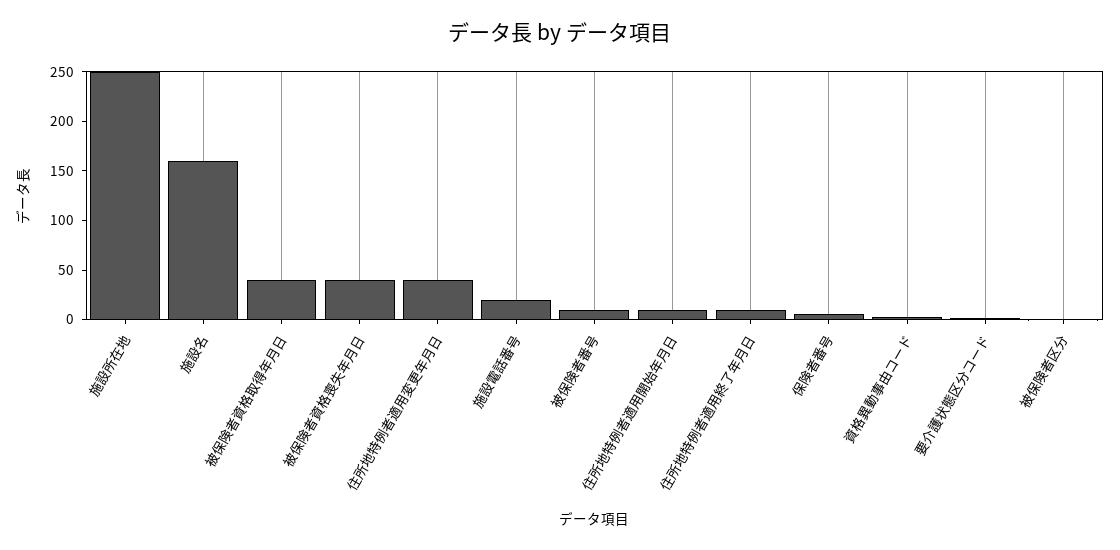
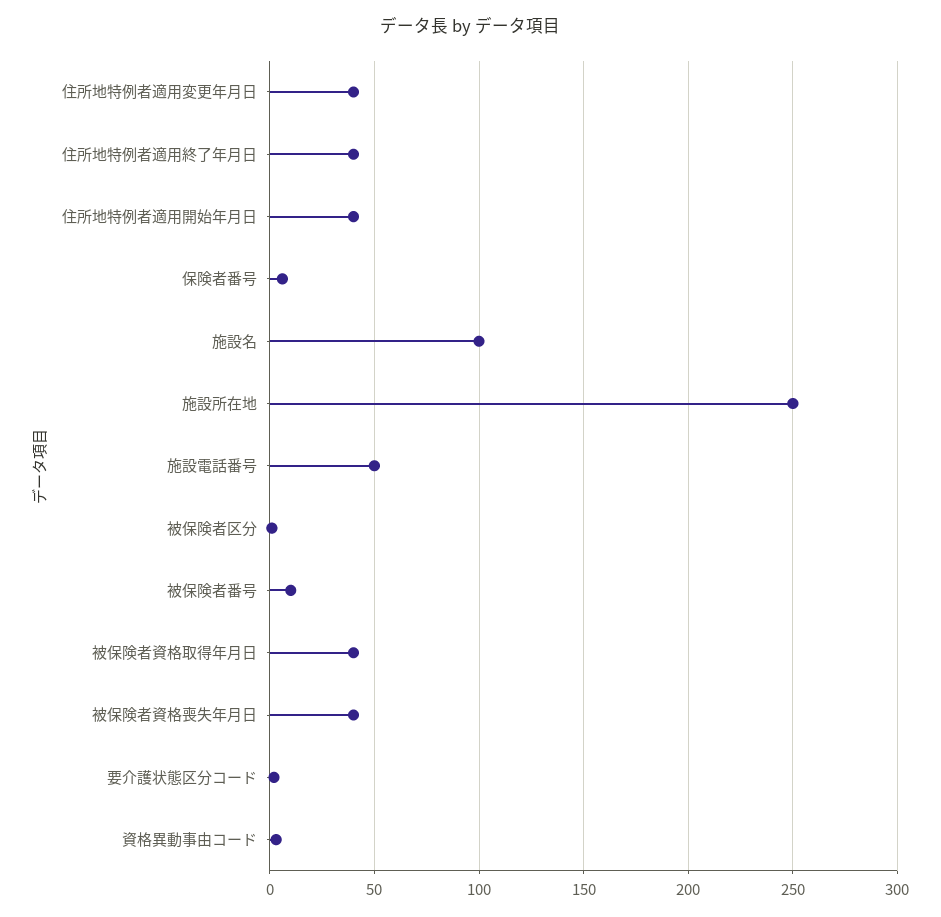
  {
    "施設所在地": 250,
-   "施設名": 160,
+   "施設名": 100,
    "被保険者資格取得年月日": 40,
    "被保険者資格喪失年月日": 40,
    "住所地特例者適用変更年月日": 40,
-   "施設電話番号": 20,
+   "施設電話番号": 50,
    "被保険者番号": 10,
-   "住所地特例者適用開始年月日": 10,
+   "住所地特例者適用開始年月日": 40,
-   "住所地特例者適用終了年月日": 10,
+   "住所地特例者適用終了年月日": 40,
    "保険者番号": 5,
    "資格異動事由コード": 5,
    "要介護状態区分コード": 0,
    "被保険者区分": 0
  }

